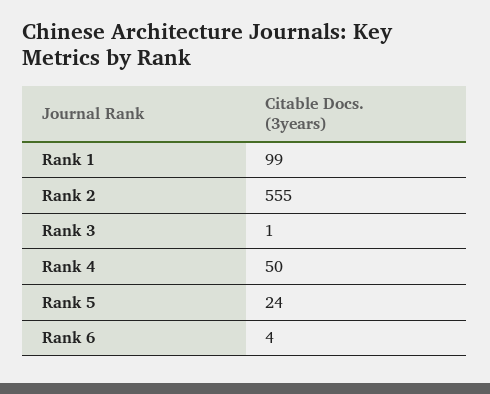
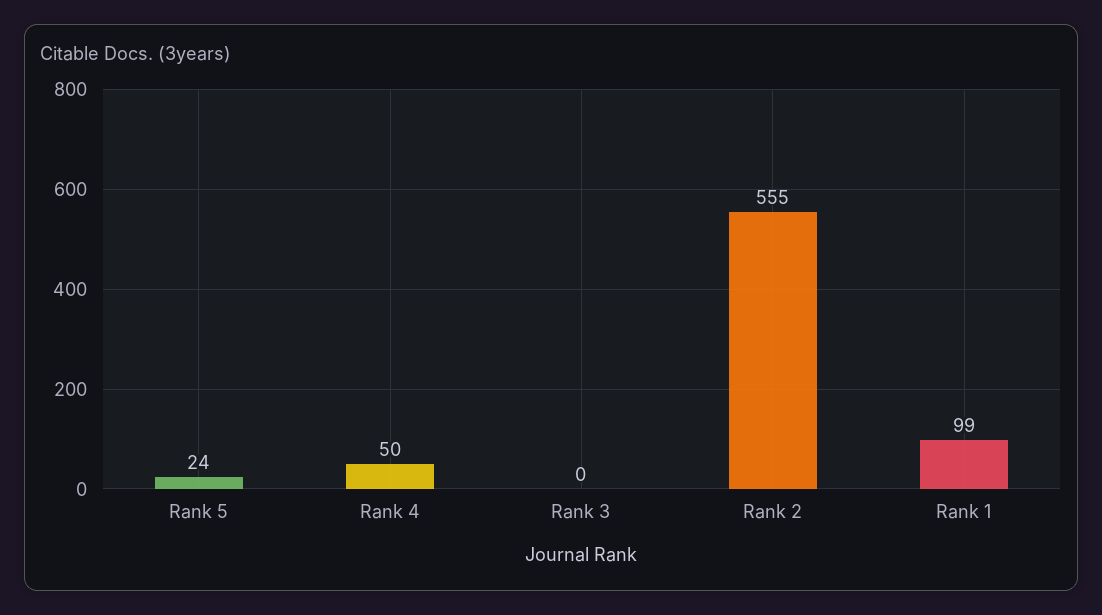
  {
    "Rank 1": 99,
    "Rank 2": 555,
-   "Rank 3": 1,
+   "Rank 3": 0,
    "Rank 4": 50,
-   "Rank 5": 24,
+   "Rank 5": 24
-   "Rank 6": 4
  }

